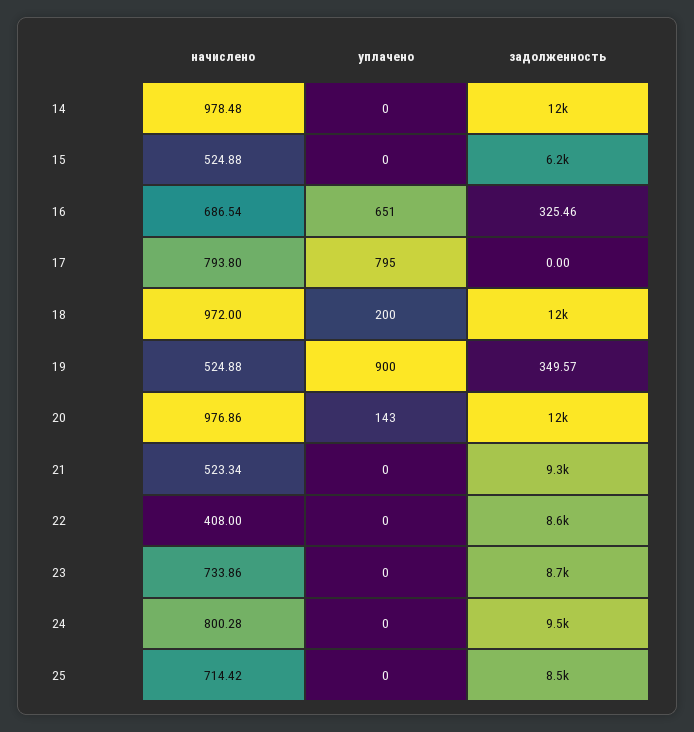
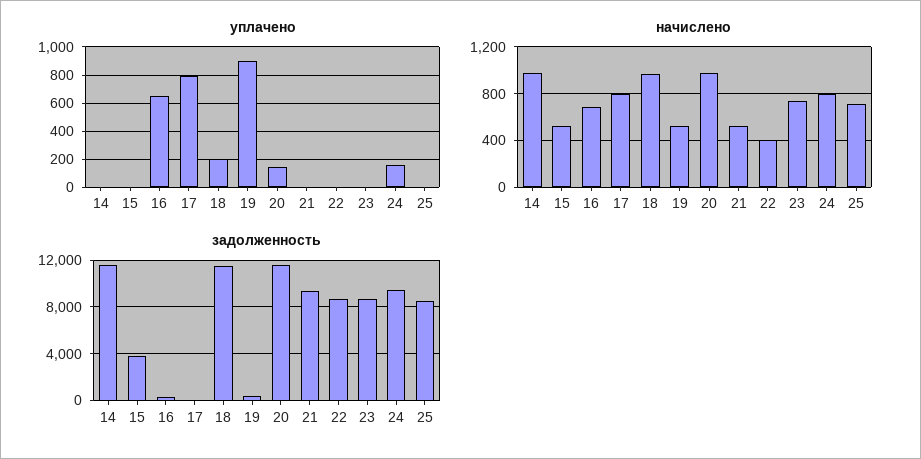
  {
    "начислено": {
      "14": 978.48,
      "15": 524.88,
      "16": 686.54,
      "17": 793.8,
      "18": 972,
      "19": 524.88,
      "20": 976.86,
      "21": 523.34,
      "22": 408,
      "23": 733.86,
      "24": 800.28,
      "25": 714.42
    },
    "уплачено": {
      "14": 0,
      "15": 0,
      "16": 651,
      "17": 795,
      "18": 200,
      "19": 900,
      "20": 143,
      "21": 0,
      "22": 0,
      "23": 0,
-     "24": 0,
+     "24": 150,
      "25": 0
    },
    "задолженность": {
      "14": 12000,
-     "15": 6200,
+     "15": 4000,
      "16": 325.46,
      "17": 0,
      "18": 12000,
      "19": 349.57,
      "20": 12000,
      "21": 9300,
      "22": 8600,
      "23": 8700,
      "24": 9500,
      "25": 8500
    }
  }

